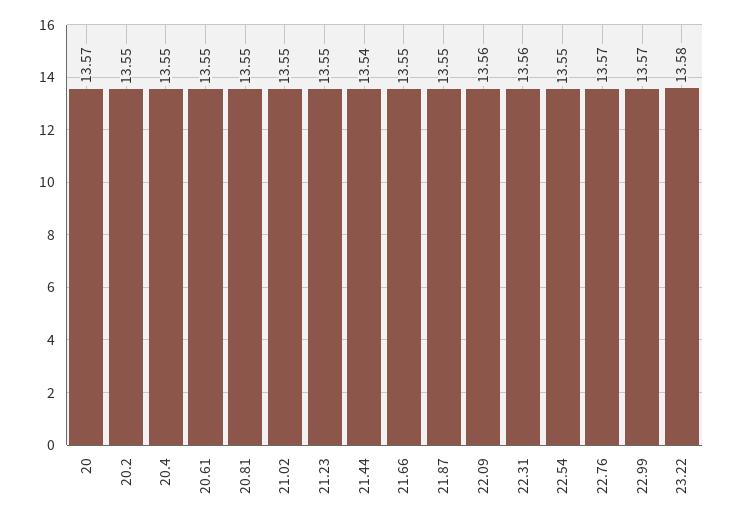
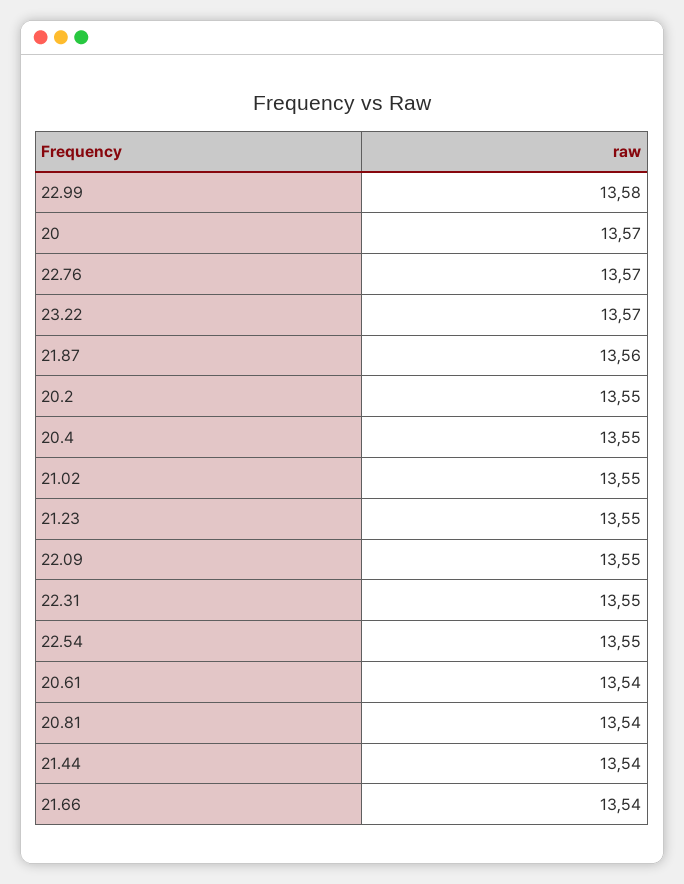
  {
    "20": 13.57,
    "20.2": 13.55,
    "20.4": 13.55,
-   "20.61": 13.55,
+   "20.61": 13.54,
-   "20.81": 13.55,
+   "20.81": 13.54,
    "21.02": 13.55,
    "21.23": 13.55,
    "21.44": 13.54,
-   "21.66": 13.55,
+   "21.66": 13.54,
-   "21.87": 13.55,
+   "21.87": 13.56,
-   "22.09": 13.56,
+   "22.09": 13.55,
-   "22.31": 13.56,
+   "22.31": 13.55,
    "22.54": 13.55,
    "22.76": 13.57,
-   "22.99": 13.57,
+   "22.99": 13.58,
-   "23.22": 13.58
+   "23.22": 13.57
  }

